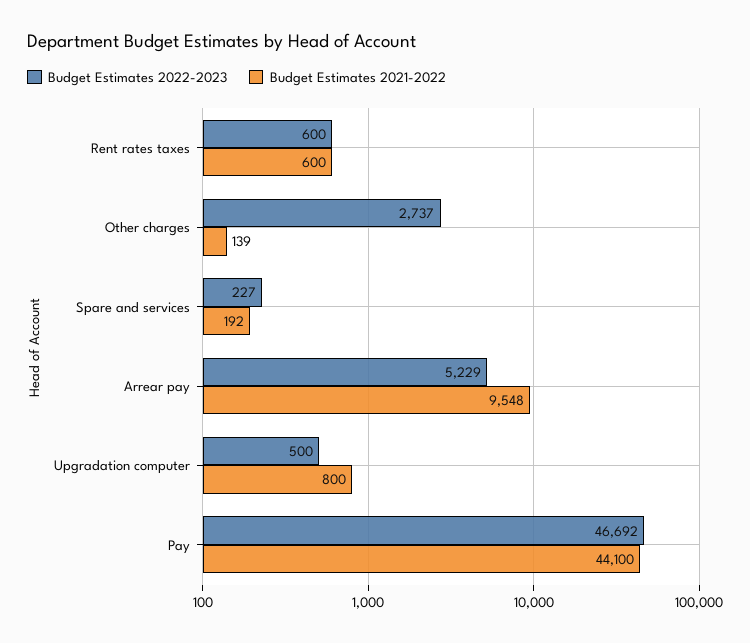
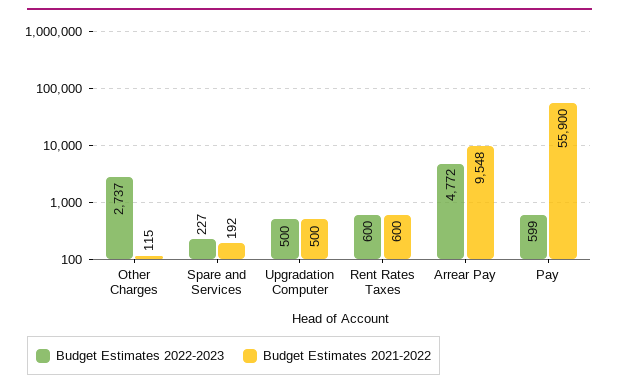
  {
    "Budget Estimates 2022-2023": {
      "Rent rates taxes": 600,
      "Other charges": 2737,
      "Spare and services": 227,
-     "Arrear pay": 5229,
+     "Arrear pay": 4772,
      "Upgradation computer": 500,
-     "Pay": 46692
+     "Pay": 599
    },
    "Budget Estimates 2021-2022": {
      "Rent rates taxes": 600,
-     "Other charges": 139,
+     "Other charges": 115,
      "Spare and services": 192,
      "Arrear pay": 9548,
-     "Upgradation computer": 800,
+     "Upgradation computer": 500,
-     "Pay": 44100
+     "Pay": 55900
    }
  }

